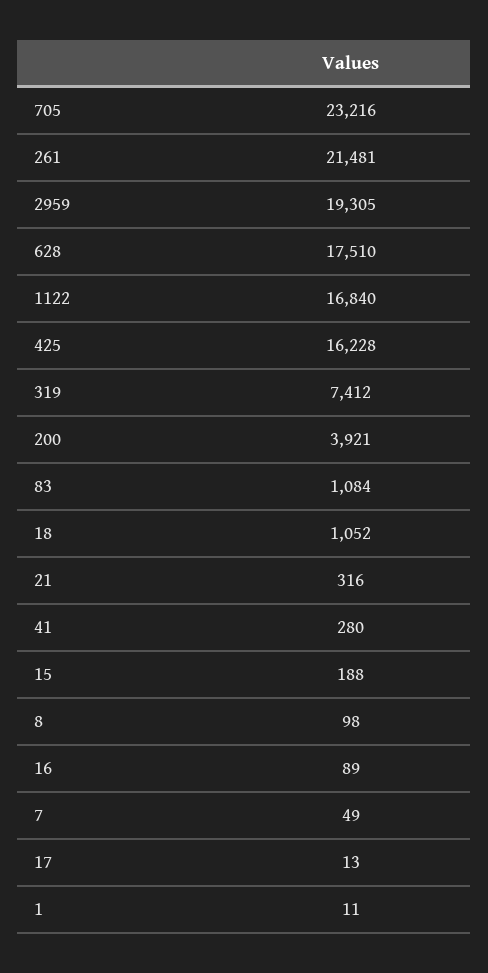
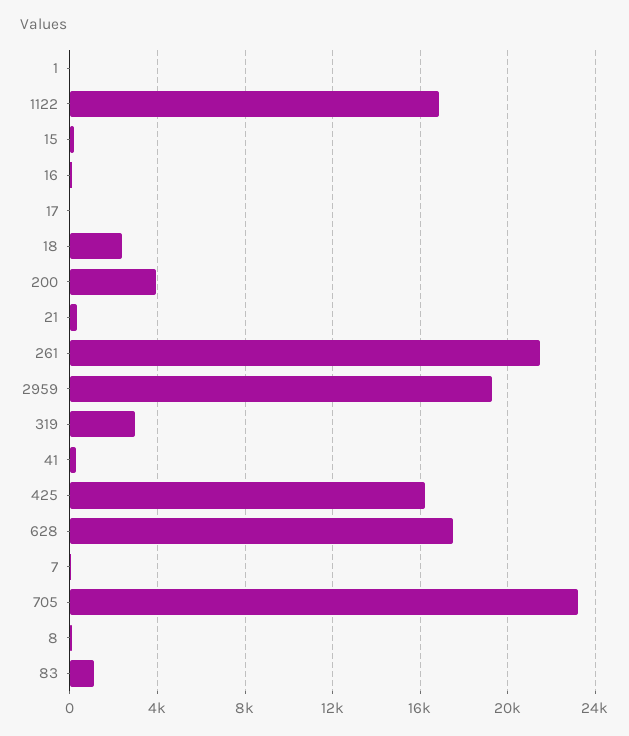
  {
    "705": 23216,
    "261": 21481,
    "2959": 19305,
    "628": 17510,
    "1122": 16840,
    "425": 16228,
-   "319": 7412,
+   "319": 3000,
    "200": 3921,
    "83": 1084,
-   "18": 1052,
+   "18": 2500,
    "21": 316,
    "41": 280,
    "15": 188,
    "8": 98,
    "16": 89,
    "7": 49,
    "17": 13,
    "1": 11
  }

